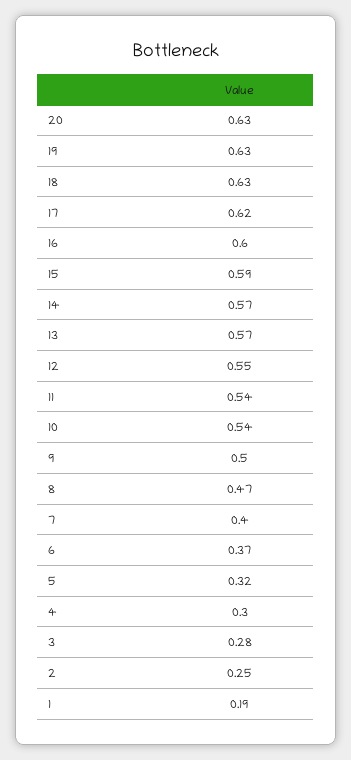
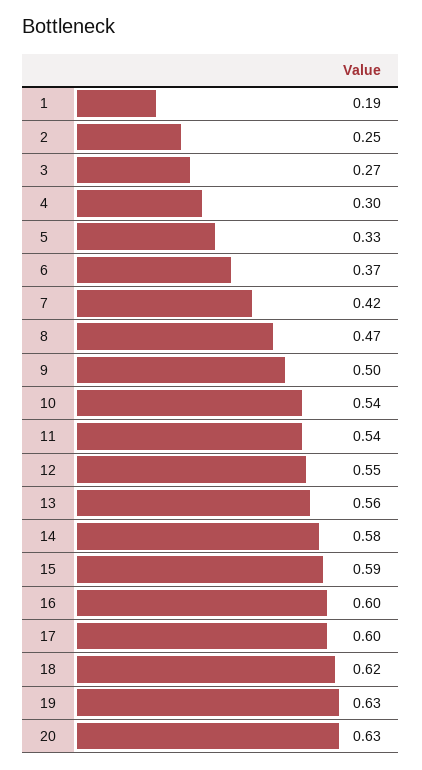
  {
    "20": 0.63,
    "19": 0.63,
-   "18": 0.63,
+   "18": 0.62,
-   "17": 0.62,
+   "17": 0.6,
    "16": 0.6,
    "15": 0.59,
-   "14": 0.57,
+   "14": 0.58,
-   "13": 0.57,
+   "13": 0.56,
    "12": 0.55,
    "11": 0.54,
    "10": 0.54,
    "9": 0.5,
    "8": 0.47,
-   "7": 0.4,
+   "7": 0.42,
    "6": 0.37,
-   "5": 0.32,
+   "5": 0.33,
    "4": 0.3,
-   "3": 0.28,
+   "3": 0.27,
    "2": 0.25,
    "1": 0.19
  }

